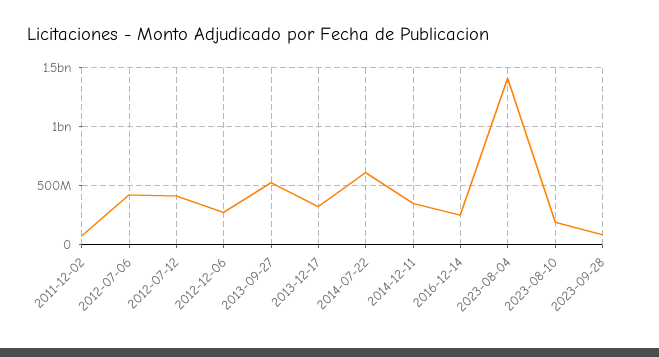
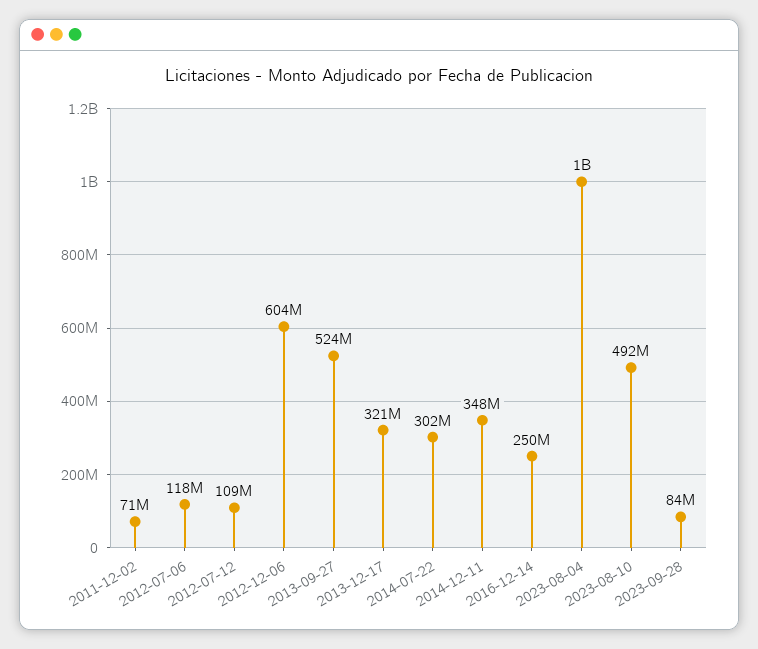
  {
    "2011-12-02": 71000000,
-   "2012-07-06": 400000000,
+   "2012-07-06": 118000000,
-   "2012-07-12": 400000000,
+   "2012-07-12": 109000000,
-   "2012-12-06": 300000000,
+   "2012-12-06": 604000000,
    "2013-09-27": 524000000,
    "2013-12-17": 321000000,
-   "2014-07-22": 600000000,
+   "2014-07-22": 302000000,
    "2014-12-11": 348000000,
    "2016-12-14": 250000000,
-   "2023-08-04": 1400000000,
+   "2023-08-04": 1000000000,
-   "2023-08-10": 200000000,
+   "2023-08-10": 492000000,
    "2023-09-28": 84000000
  }

